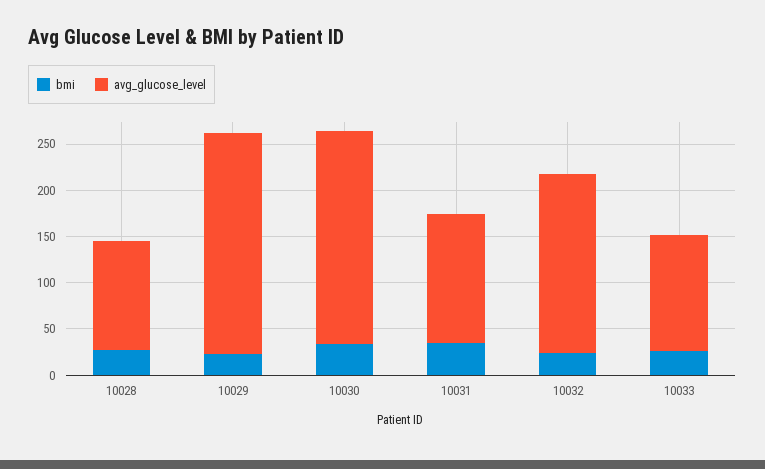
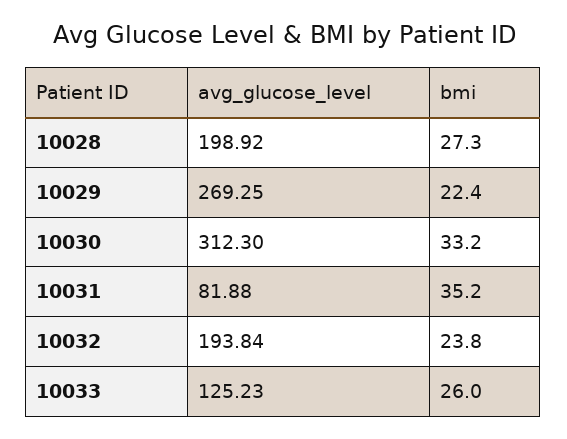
  {
    "bmi": {
      "10028": 27.3,
      "10029": 22.4,
      "10030": 33.2,
      "10031": 35.2,
      "10032": 23.8,
      "10033": 26
    },
    "avg_glucose_level": {
-     "10028": 120,
+     "10028": 198.92,
-     "10029": 240,
+     "10029": 269.25,
-     "10030": 230,
+     "10030": 312.3,
-     "10031": 140,
+     "10031": 81.88,
      "10032": 193.84,
      "10033": 125.23
    }
  }

